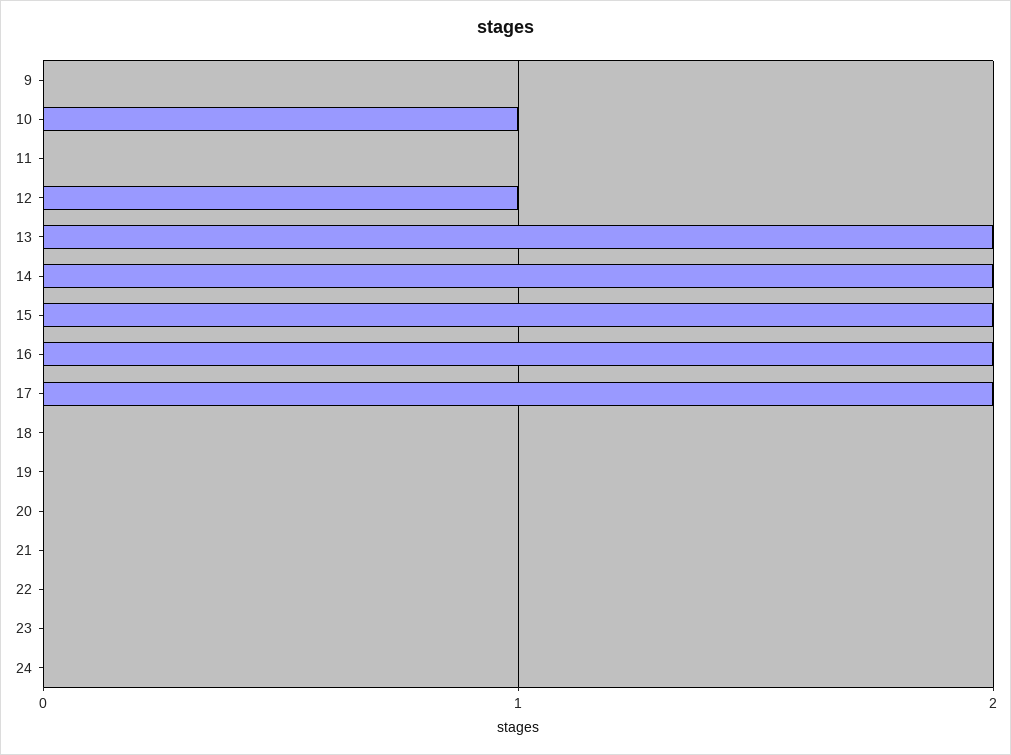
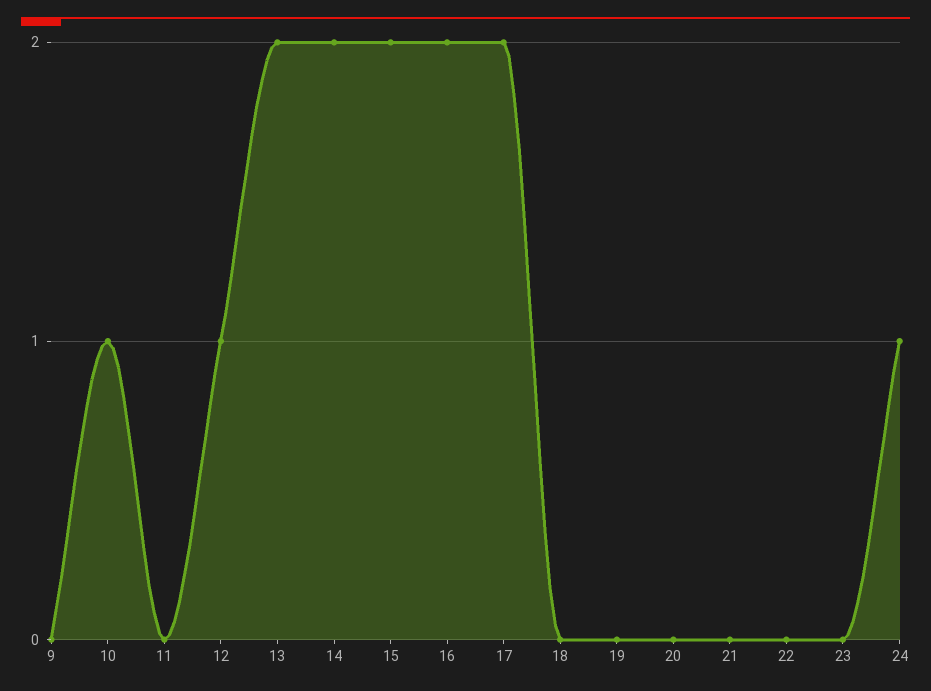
  {
    "9": 0,
    "10": 1,
    "11": 0,
    "12": 1,
    "13": 2,
    "14": 2,
    "15": 2,
    "16": 2,
    "17": 2,
    "18": 0,
    "19": 0,
    "20": 0,
    "21": 0,
    "22": 0,
    "23": 0,
-   "24": 0
+   "24": 1
  }

